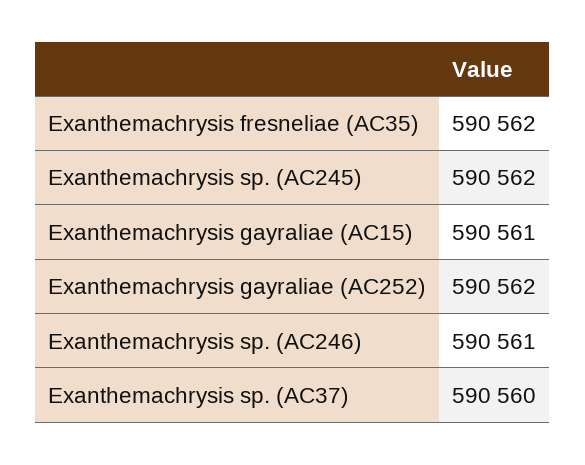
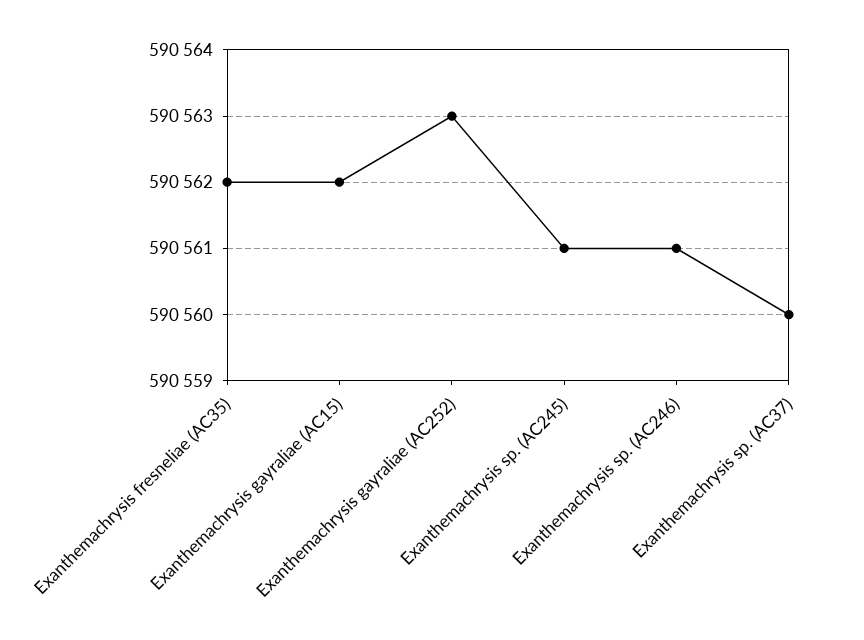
  {
    "Exanthemachrysis fresneliae (AC35)": 590562,
-   "Exanthemachrysis sp. (AC245)": 590562,
+   "Exanthemachrysis sp. (AC245)": 590561,
-   "Exanthemachrysis gayraliae (AC15)": 590561,
+   "Exanthemachrysis gayraliae (AC15)": 590562,
-   "Exanthemachrysis gayraliae (AC252)": 590562,
+   "Exanthemachrysis gayraliae (AC252)": 590563,
    "Exanthemachrysis sp. (AC246)": 590561,
    "Exanthemachrysis sp. (AC37)": 590560
  }

